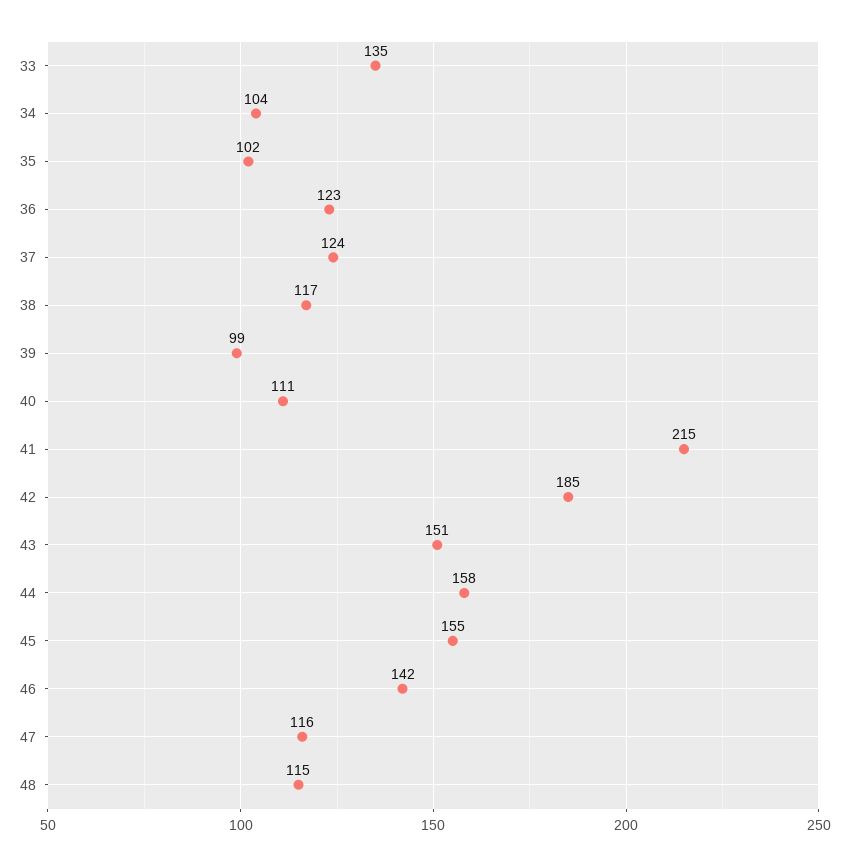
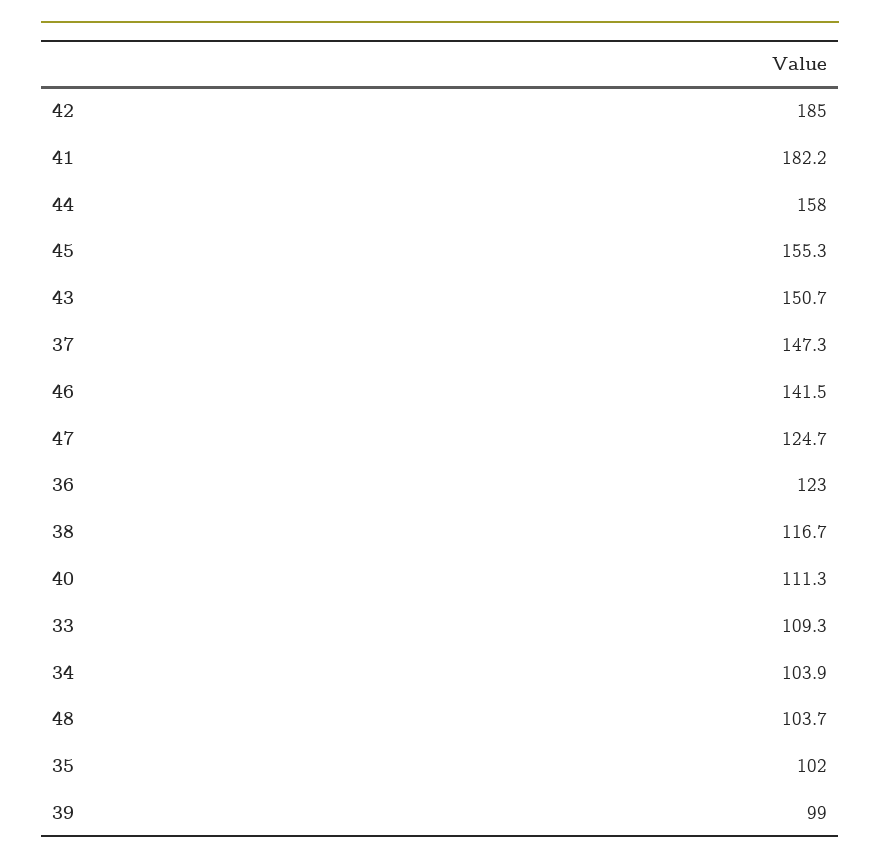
  {
-   "33": 135,
+   "33": 109.3,
    "34": 103.9,
    "35": 102,
    "36": 123,
-   "37": 124,
+   "37": 147.3,
    "38": 116.7,
    "39": 99,
    "40": 111.3,
-   "41": 215,
+   "41": 182.2,
    "42": 185,
    "43": 150.7,
    "44": 158,
    "45": 155.3,
    "46": 141.5,
-   "47": 116,
+   "47": 124.7,
-   "48": 115
+   "48": 103.7
  }

